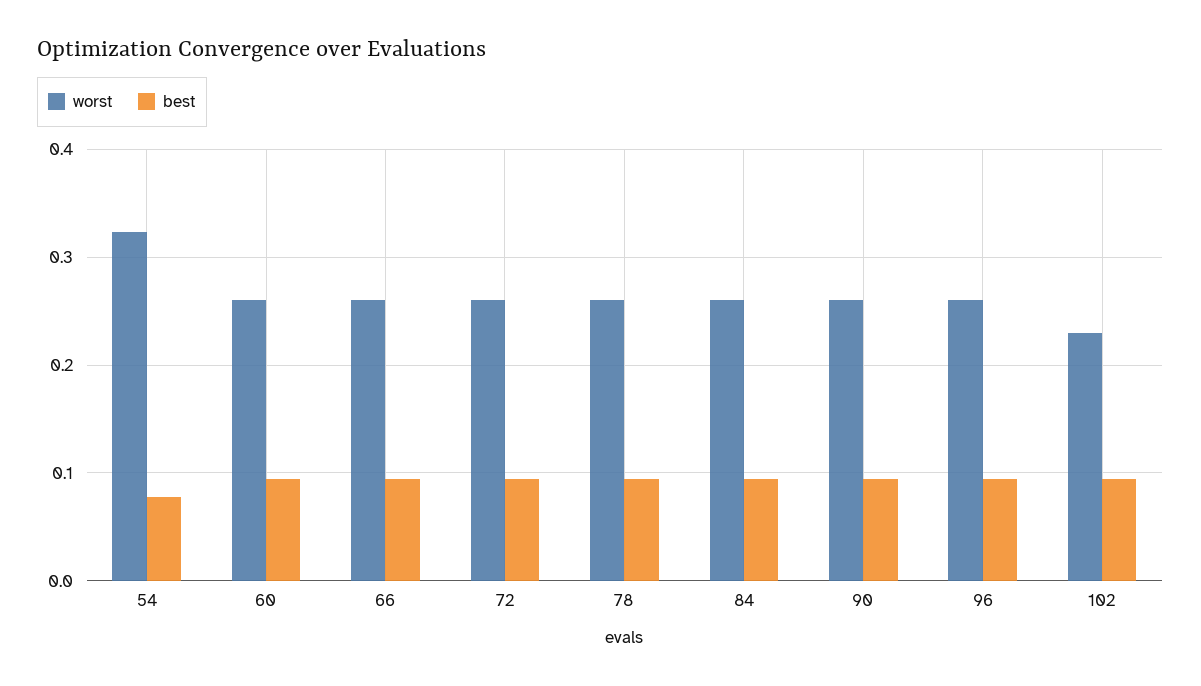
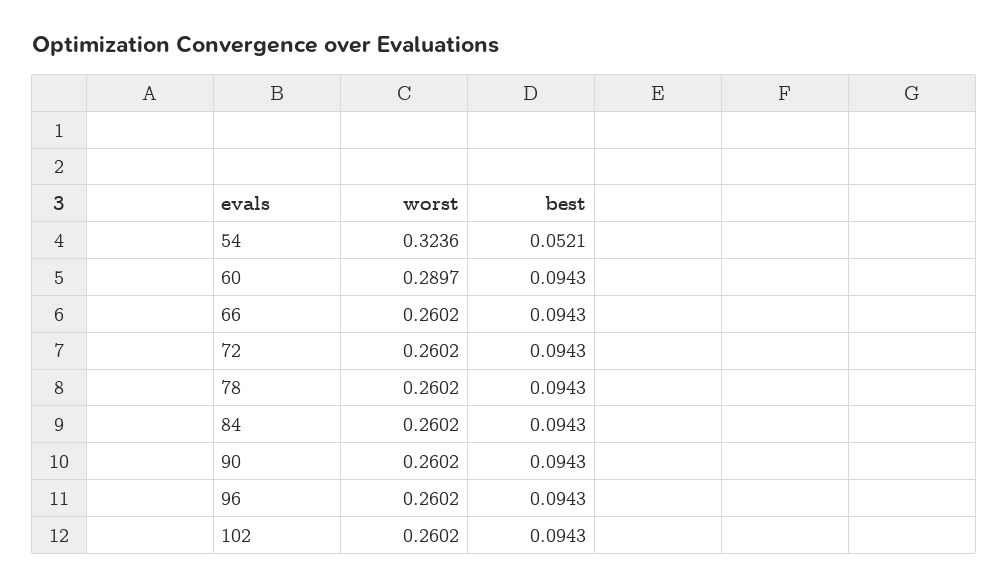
  {
    "worst": {
      "54": 0.3236,
-     "60": 0.26,
+     "60": 0.2897,
      "66": 0.2602,
      "72": 0.2602,
      "78": 0.2602,
      "84": 0.2602,
      "90": 0.2602,
      "96": 0.2602,
-     "102": 0.23
+     "102": 0.2602
    },
    "best": {
-     "54": 0.08,
+     "54": 0.0521,
      "60": 0.0943,
      "66": 0.0943,
      "72": 0.0943,
      "78": 0.0943,
      "84": 0.0943,
      "90": 0.0943,
      "96": 0.0943,
      "102": 0.0943
    }
  }

